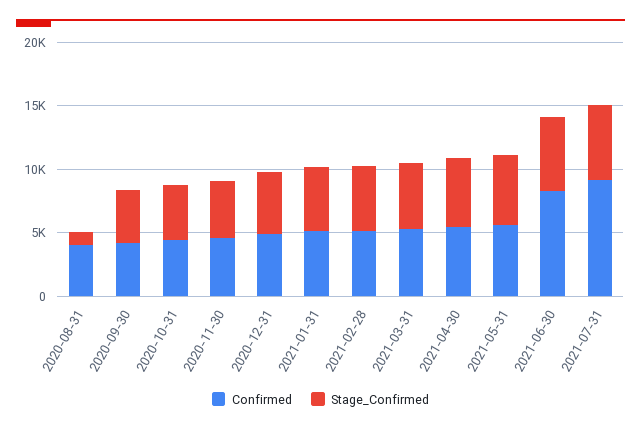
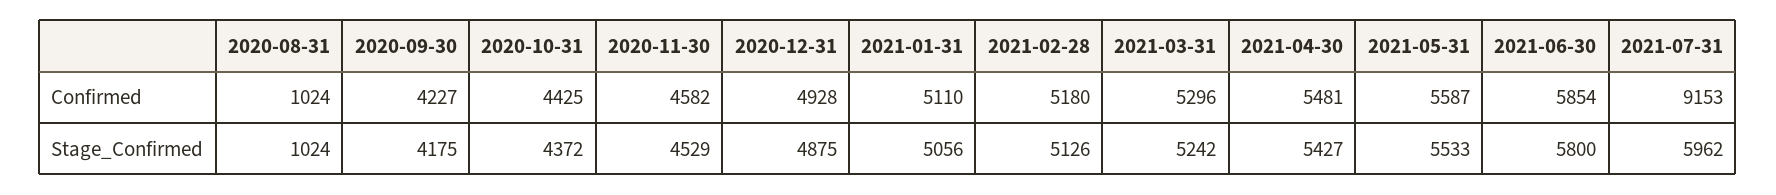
  {
    "Confirmed": {
-     "2020-08-31": 4000,
+     "2020-08-31": 1024,
      "2020-09-30": 4227,
      "2020-10-31": 4425,
      "2020-11-30": 4582,
      "2020-12-31": 4928,
      "2021-01-31": 5110,
      "2021-02-28": 5180,
      "2021-03-31": 5296,
      "2021-04-30": 5481,
      "2021-05-31": 5587,
-     "2021-06-30": 8000,
+     "2021-06-30": 5854,
      "2021-07-31": 9153
    },
    "Stage_Confirmed": {
      "2020-08-31": 1024,
      "2020-09-30": 4175,
      "2020-10-31": 4372,
      "2020-11-30": 4529,
      "2020-12-31": 4875,
      "2021-01-31": 5056,
      "2021-02-28": 5126,
      "2021-03-31": 5242,
      "2021-04-30": 5427,
      "2021-05-31": 5533,
      "2021-06-30": 5800,
      "2021-07-31": 5962
    }
  }

